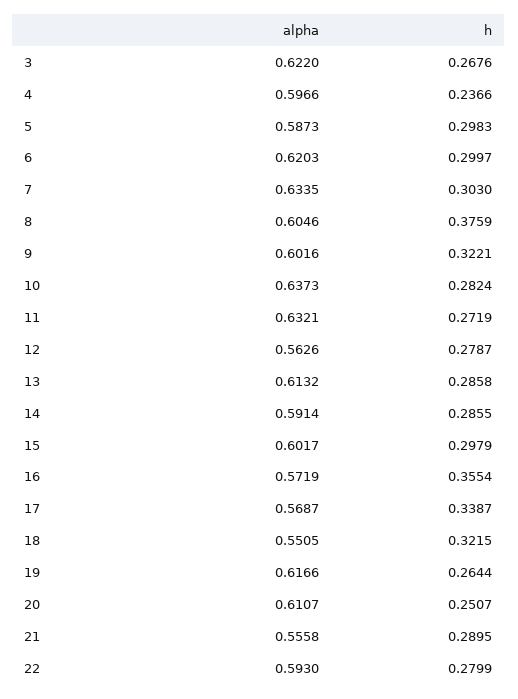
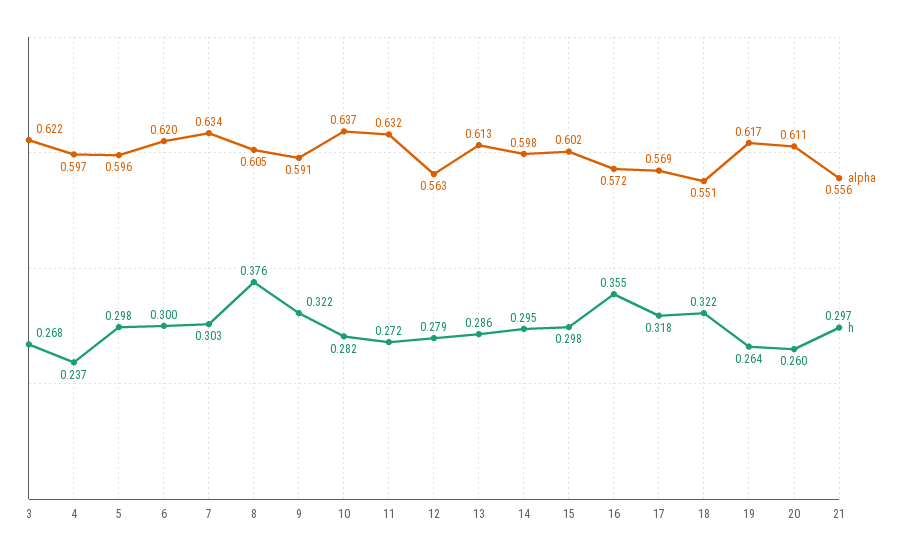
  {
    "alpha": {
      "3": 0.622,
      "4": 0.5966,
-     "5": 0.5873,
+     "5": 0.596,
      "6": 0.6203,
      "7": 0.6335,
      "8": 0.6046,
-     "9": 0.6016,
+     "9": 0.591,
      "10": 0.6373,
      "11": 0.6321,
      "12": 0.5626,
      "13": 0.6132,
-     "14": 0.5914,
+     "14": 0.598,
      "15": 0.6017,
      "16": 0.5719,
      "17": 0.5687,
      "18": 0.5505,
      "19": 0.6166,
      "20": 0.6107,
-     "21": 0.5558,
+     "21": 0.5558
-     "22": 0.593
    },
    "h": {
      "3": 0.2676,
      "4": 0.2366,
      "5": 0.2983,
      "6": 0.2997,
      "7": 0.303,
      "8": 0.3759,
      "9": 0.3221,
      "10": 0.2824,
      "11": 0.2719,
      "12": 0.2787,
      "13": 0.2858,
-     "14": 0.2855,
+     "14": 0.295,
      "15": 0.2979,
      "16": 0.3554,
-     "17": 0.3387,
+     "17": 0.318,
      "18": 0.3215,
      "19": 0.2644,
-     "20": 0.2507,
+     "20": 0.26,
-     "21": 0.2895,
+     "21": 0.297
-     "22": 0.2799
    }
  }

